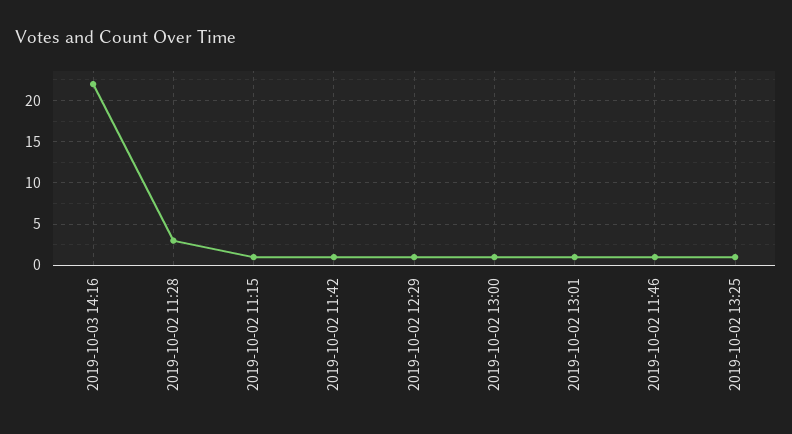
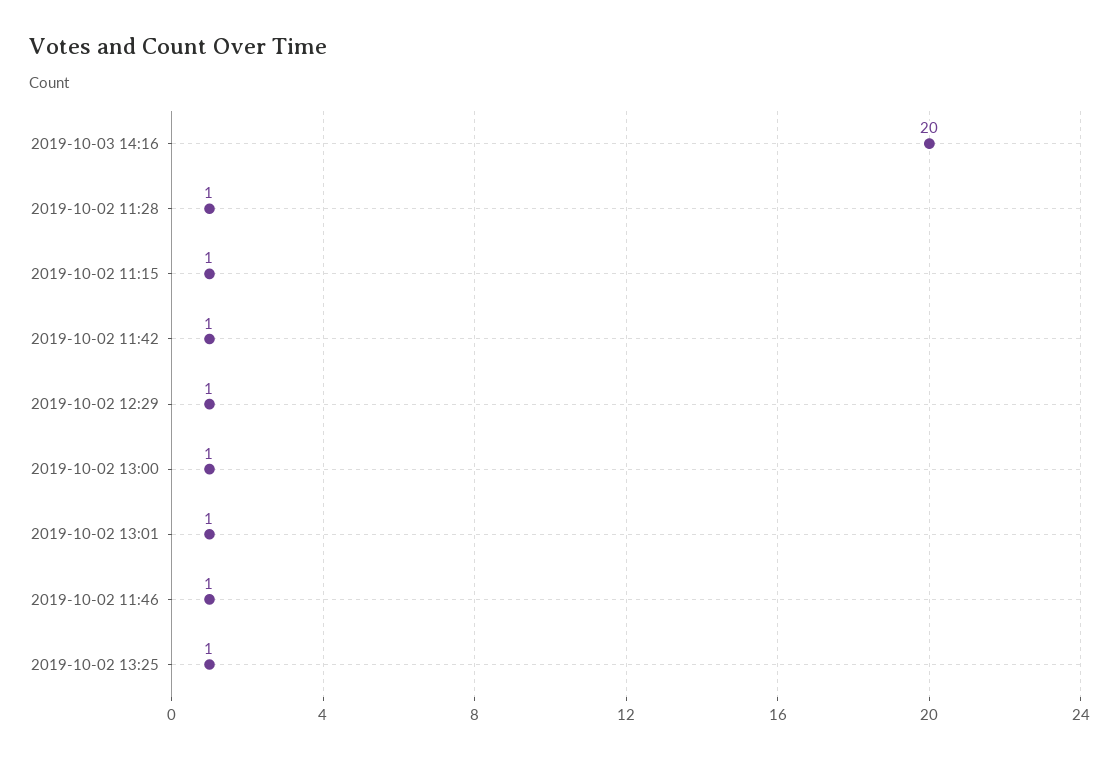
  {
-   "2019-10-03 14:16": 22,
+   "2019-10-03 14:16": 20,
-   "2019-10-02 11:28": 3,
+   "2019-10-02 11:28": 1,
    "2019-10-02 11:15": 1,
    "2019-10-02 11:42": 1,
    "2019-10-02 12:29": 1,
    "2019-10-02 13:00": 1,
    "2019-10-02 13:01": 1,
    "2019-10-02 11:46": 1,
    "2019-10-02 13:25": 1
  }

